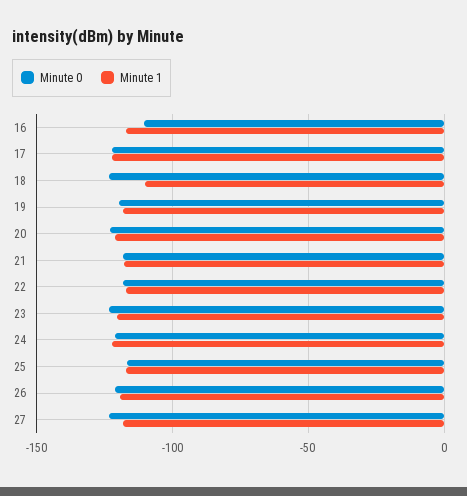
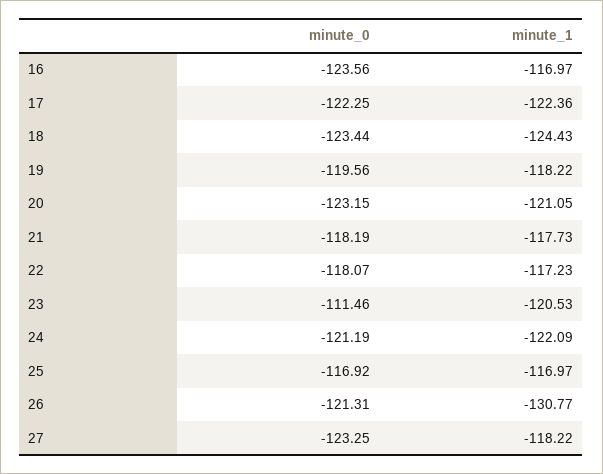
  {
    "Minute 0": {
-     "16": -110,
+     "16": -123.56,
      "17": -122.25,
      "18": -123.44,
      "19": -119.56,
      "20": -123.15,
      "21": -118.19,
      "22": -118.07,
-     "23": -125,
+     "23": -111.46,
      "24": -121.19,
      "25": -116.92,
      "26": -121.31,
      "27": -123.25
    },
    "Minute 1": {
      "16": -116.97,
      "17": -122.36,
-     "18": -110,
+     "18": -124.43,
      "19": -118.22,
      "20": -121.05,
      "21": -117.73,
      "22": -117.23,
      "23": -120.53,
      "24": -122.09,
      "25": -116.97,
-     "26": -120,
+     "26": -130.77,
      "27": -118.22
    }
  }

